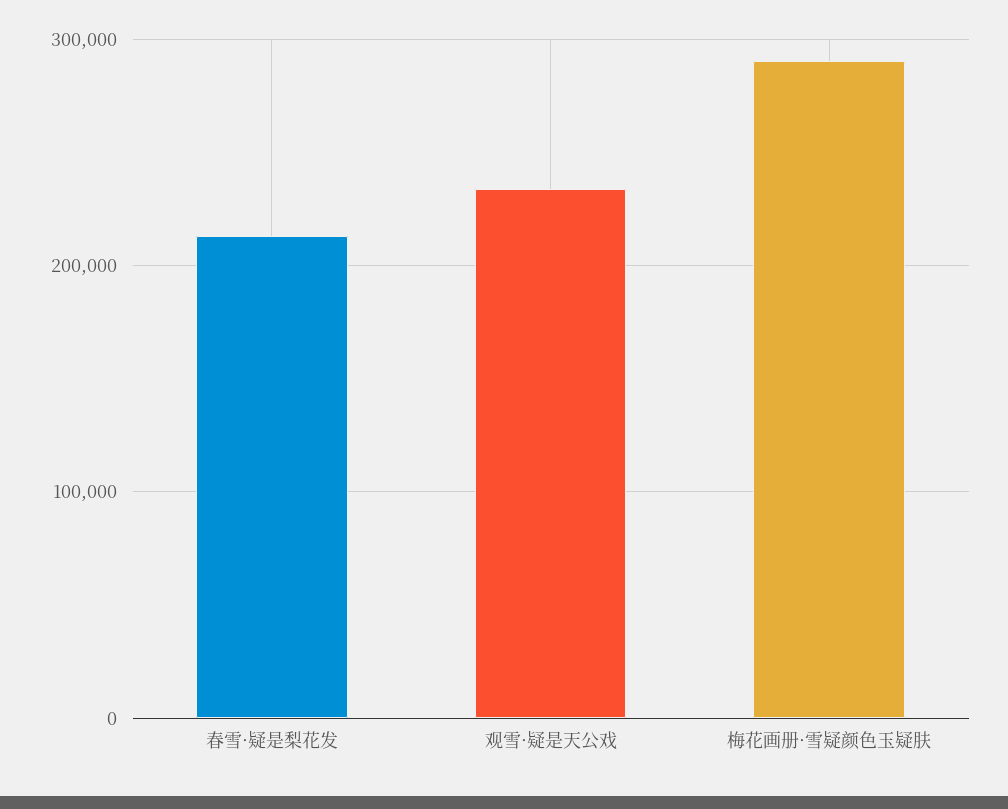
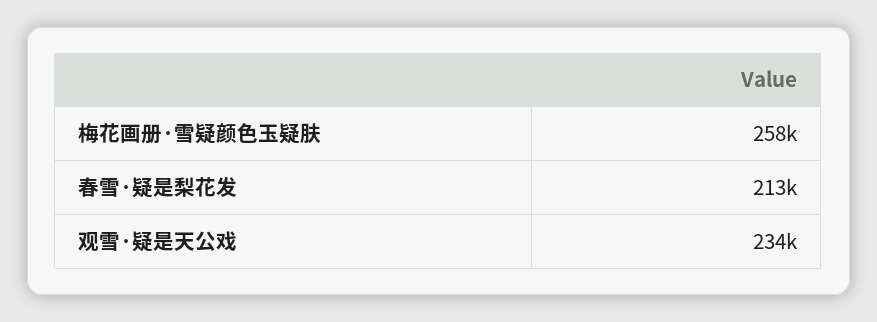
  {
    "春雪·疑是梨花发": 213000,
    "观雪·疑是天公戏": 234000,
-   "梅花画册·雪疑颜色玉疑肤": 290000
+   "梅花画册·雪疑颜色玉疑肤": 258000
  }

